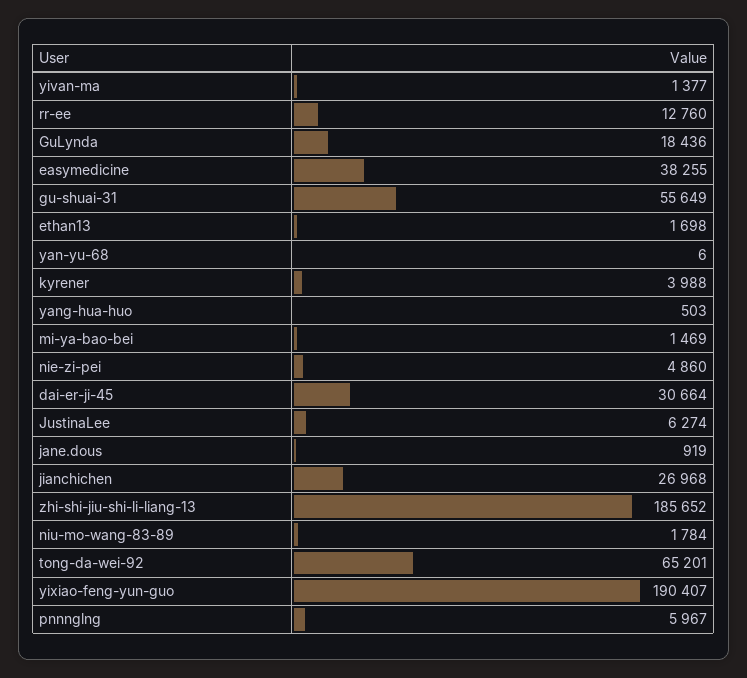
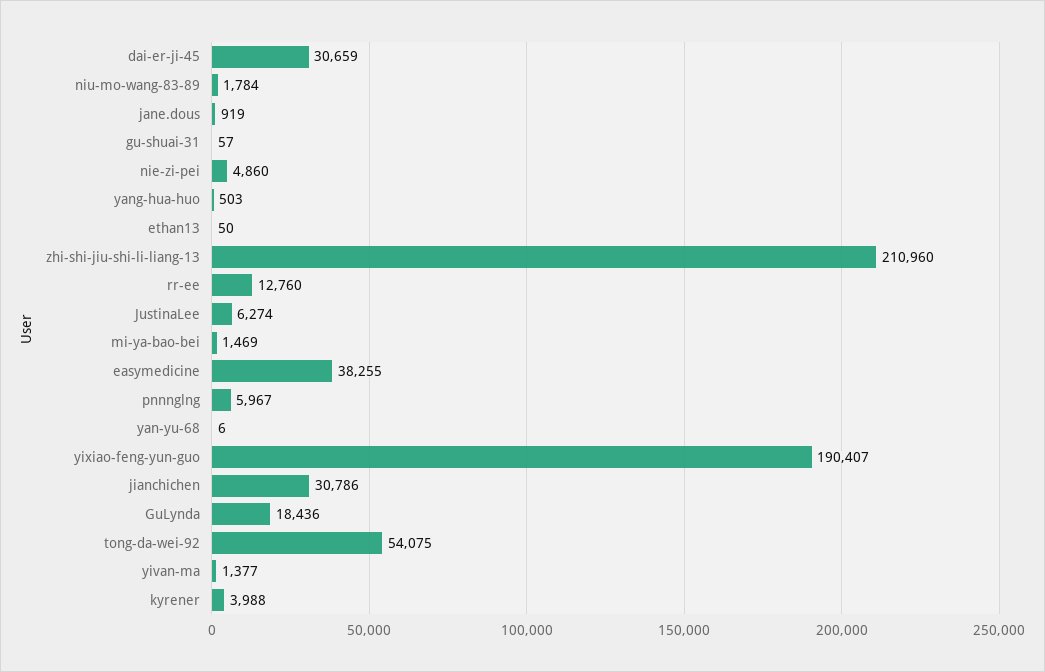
  {
    "yivan-ma": 1377,
    "rr-ee": 12760,
    "GuLynda": 18436,
    "easymedicine": 38255,
-   "gu-shuai-31": 55649,
+   "gu-shuai-31": 57,
-   "ethan13": 1698,
+   "ethan13": 50,
    "yan-yu-68": 6,
    "kyrener": 3988,
    "yang-hua-huo": 503,
    "mi-ya-bao-bei": 1469,
    "nie-zi-pei": 4860,
-   "dai-er-ji-45": 30664,
+   "dai-er-ji-45": 30659,
    "JustinaLee": 6274,
    "jane.dous": 919,
-   "jianchichen": 26968,
+   "jianchichen": 30786,
-   "zhi-shi-jiu-shi-li-liang-13": 185652,
+   "zhi-shi-jiu-shi-li-liang-13": 210960,
    "niu-mo-wang-83-89": 1784,
-   "tong-da-wei-92": 65201,
+   "tong-da-wei-92": 54075,
    "yixiao-feng-yun-guo": 190407,
    "pnnnglng": 5967
  }

